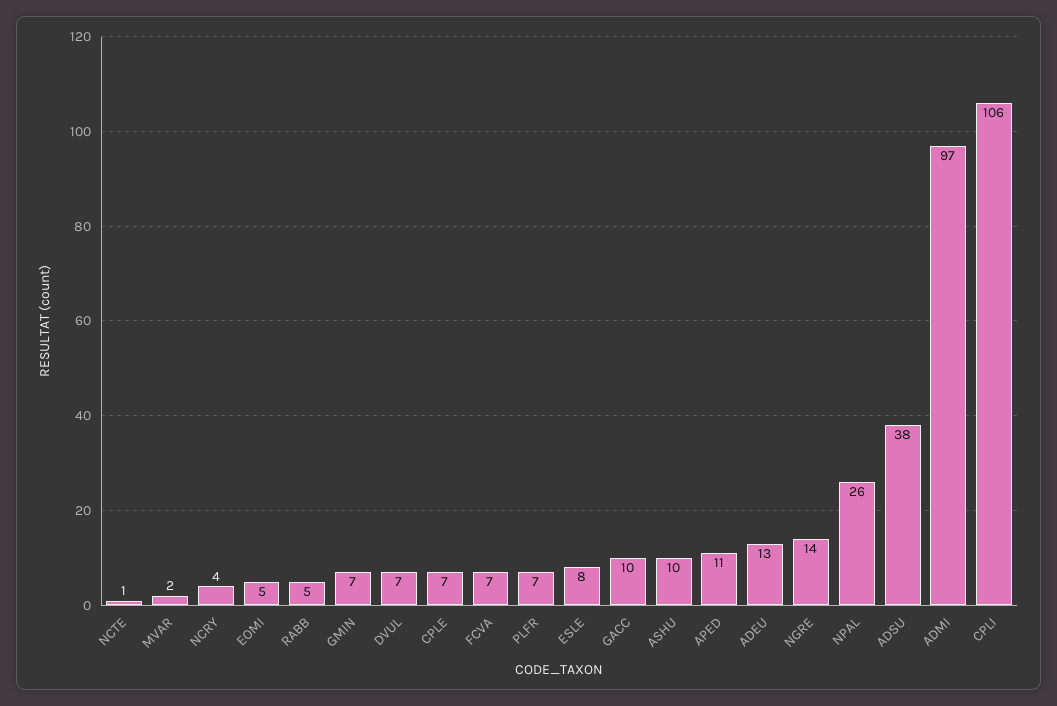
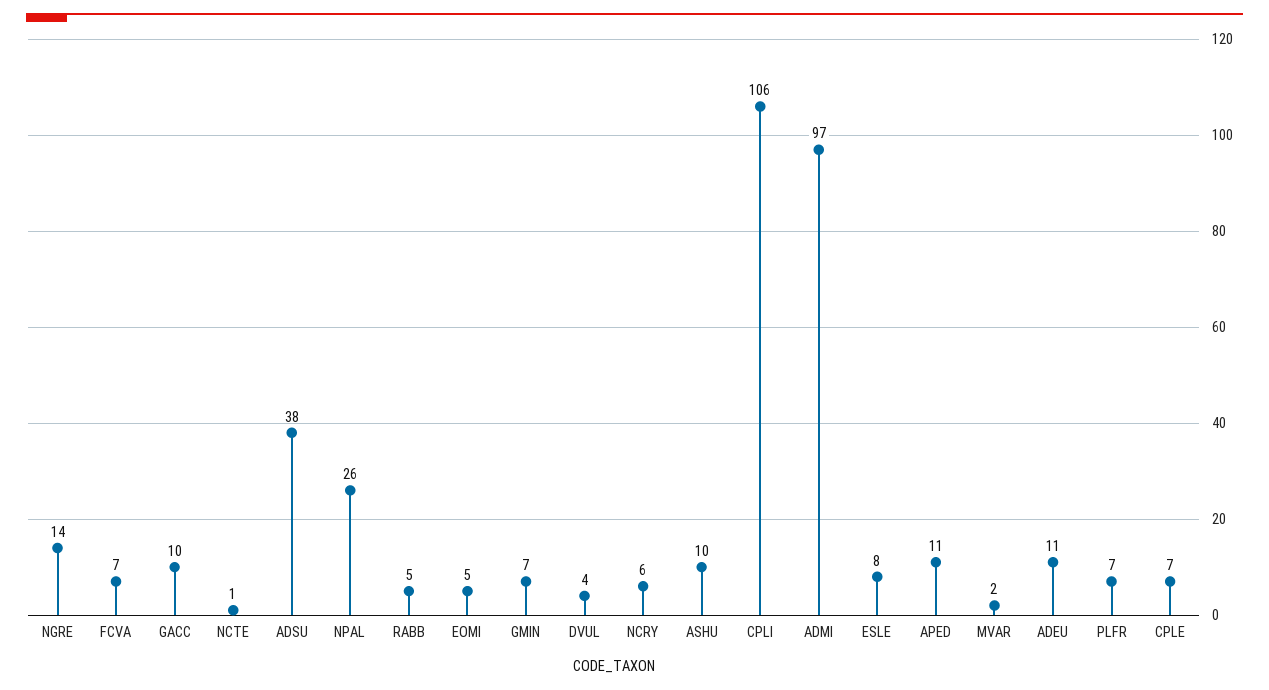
  {
    "NCTE": 1,
    "MVAR": 2,
-   "NCRY": 4,
+   "NCRY": 6,
    "EOMI": 5,
    "RABB": 5,
    "GMIN": 7,
-   "DVUL": 7,
+   "DVUL": 4,
    "CPLE": 7,
    "FCVA": 7,
    "PLFR": 7,
    "ESLE": 8,
    "GACC": 10,
    "ASHU": 10,
    "APED": 11,
-   "ADEU": 13,
+   "ADEU": 11,
    "NGRE": 14,
    "NPAL": 26,
    "ADSU": 38,
    "ADMI": 97,
    "CPLI": 106
  }

